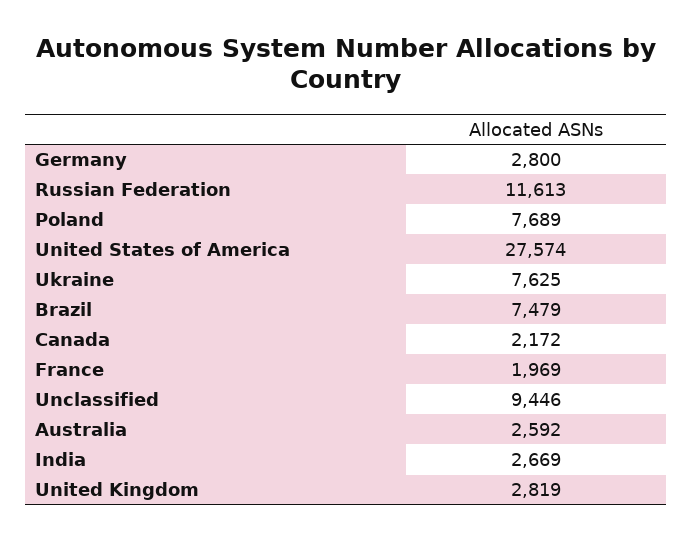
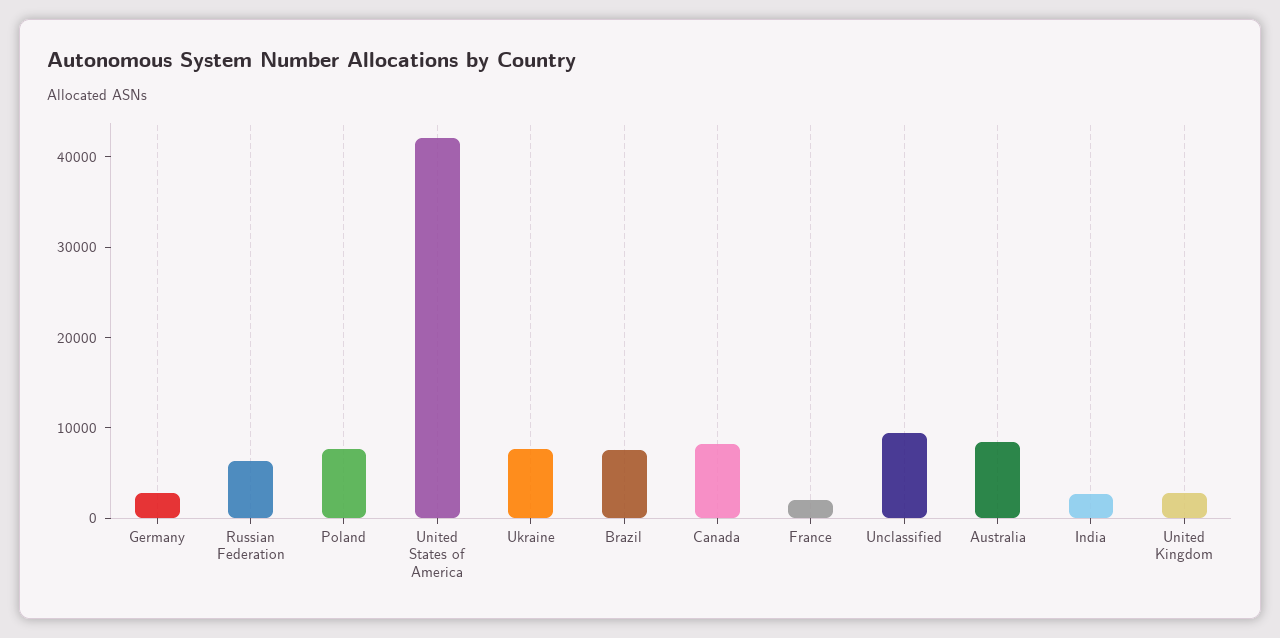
  {
    "Germany": 2800,
-   "Russian Federation": 11613,
+   "Russian Federation": 6000,
    "Poland": 7689,
-   "United States of America": 27574,
+   "United States of America": 42000,
    "Ukraine": 7625,
    "Brazil": 7479,
-   "Canada": 2172,
+   "Canada": 8000,
    "France": 1969,
    "Unclassified": 9446,
-   "Australia": 2592,
+   "Australia": 8000,
    "India": 2669,
    "United Kingdom": 2819
  }

